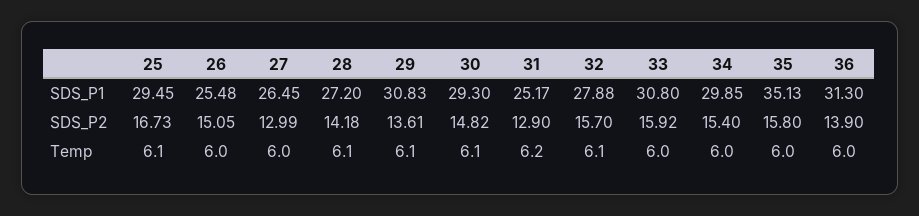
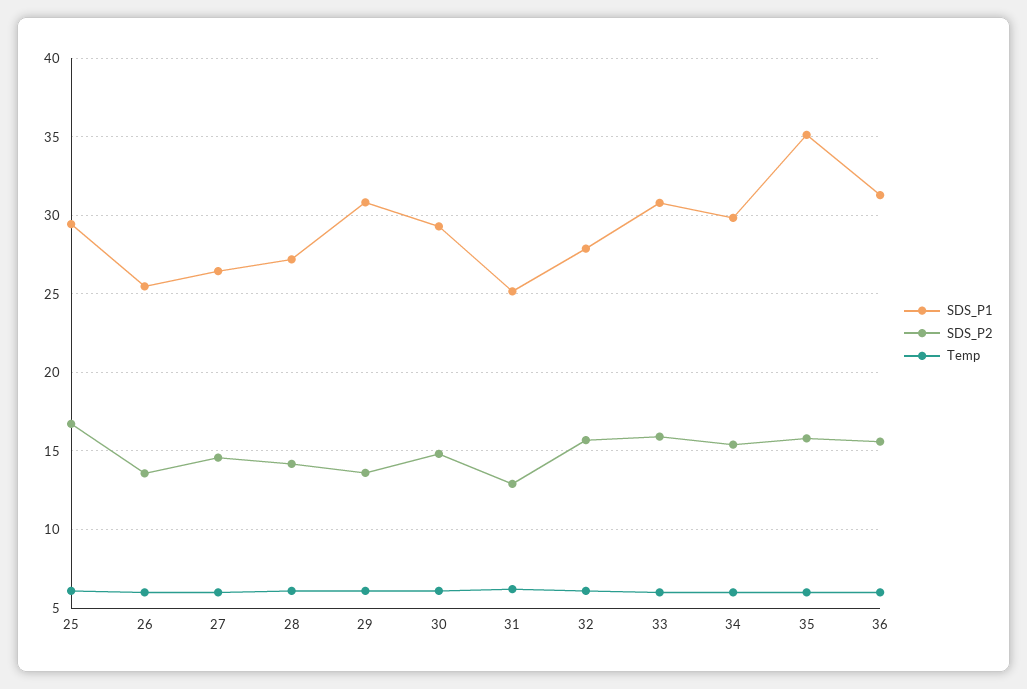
  {
    "SDS_P1": {
      "25": 29.45,
      "26": 25.48,
      "27": 26.45,
      "28": 27.2,
      "29": 30.83,
      "30": 29.3,
      "31": 25.17,
      "32": 27.88,
      "33": 30.8,
      "34": 29.85,
      "35": 35.13,
      "36": 31.3
    },
    "SDS_P2": {
      "25": 16.73,
-     "26": 15.05,
+     "26": 13.5,
-     "27": 12.99,
+     "27": 14.5,
      "28": 14.18,
      "29": 13.61,
      "30": 14.82,
      "31": 12.9,
      "32": 15.7,
      "33": 15.92,
      "34": 15.4,
      "35": 15.8,
-     "36": 13.9
+     "36": 15.5
    },
    "Temp": {
      "25": 6.1,
      "26": 6,
      "27": 6,
      "28": 6.1,
      "29": 6.1,
      "30": 6.1,
      "31": 6.2,
      "32": 6.1,
      "33": 6,
      "34": 6,
      "35": 6,
      "36": 6
    }
  }

